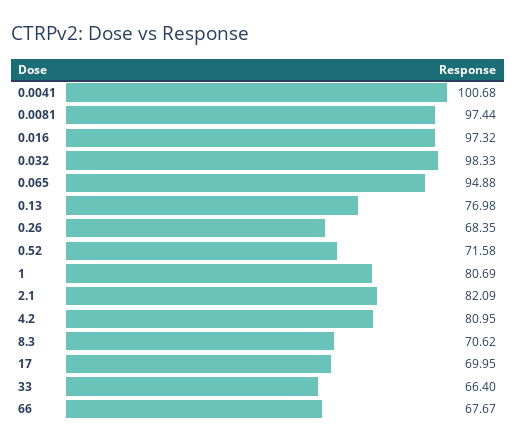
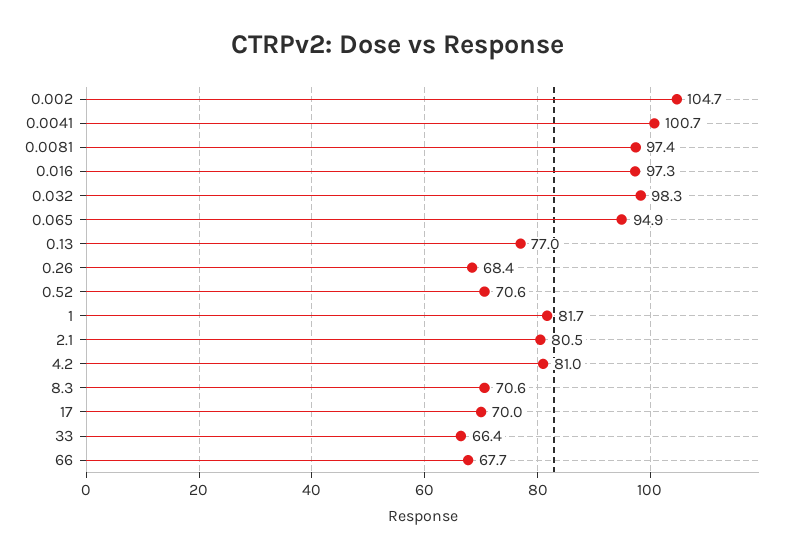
  {
    "0.0041": 100.68,
    "0.0081": 97.44,
    "0.016": 97.32,
    "0.032": 98.33,
    "0.065": 94.88,
    "0.13": 76.98,
    "0.26": 68.35,
-   "0.52": 71.58,
+   "0.52": 70.6,
-   "1": 80.69,
+   "1": 81.7,
-   "2.1": 82.09,
+   "2.1": 80.5,
    "4.2": 80.95,
    "8.3": 70.62,
    "17": 69.95,
    "33": 66.4,
-   "66": 67.67
+   "66": 67.67,
+   "0.002": 104.7
  }

